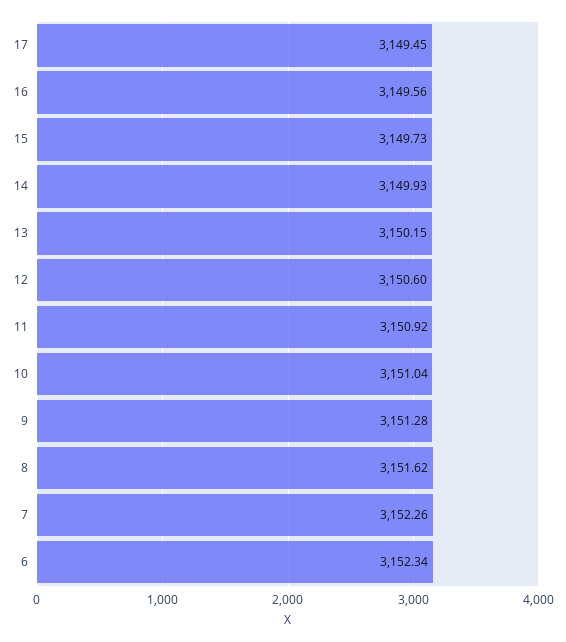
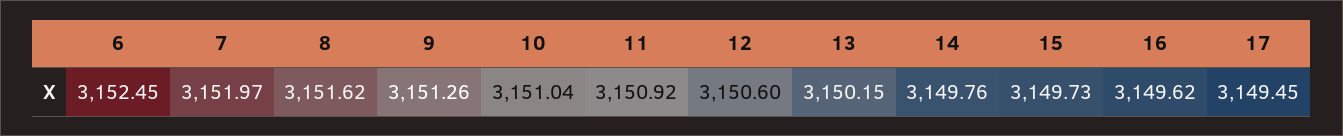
  {
    "17": 3149.45,
-   "16": 3149.56,
+   "16": 3149.62,
    "15": 3149.73,
-   "14": 3149.93,
+   "14": 3149.76,
    "13": 3150.15,
    "12": 3150.6,
    "11": 3150.92,
    "10": 3151.04,
-   "9": 3151.28,
+   "9": 3151.26,
    "8": 3151.62,
-   "7": 3152.26,
+   "7": 3151.97,
-   "6": 3152.34
+   "6": 3152.45
  }

